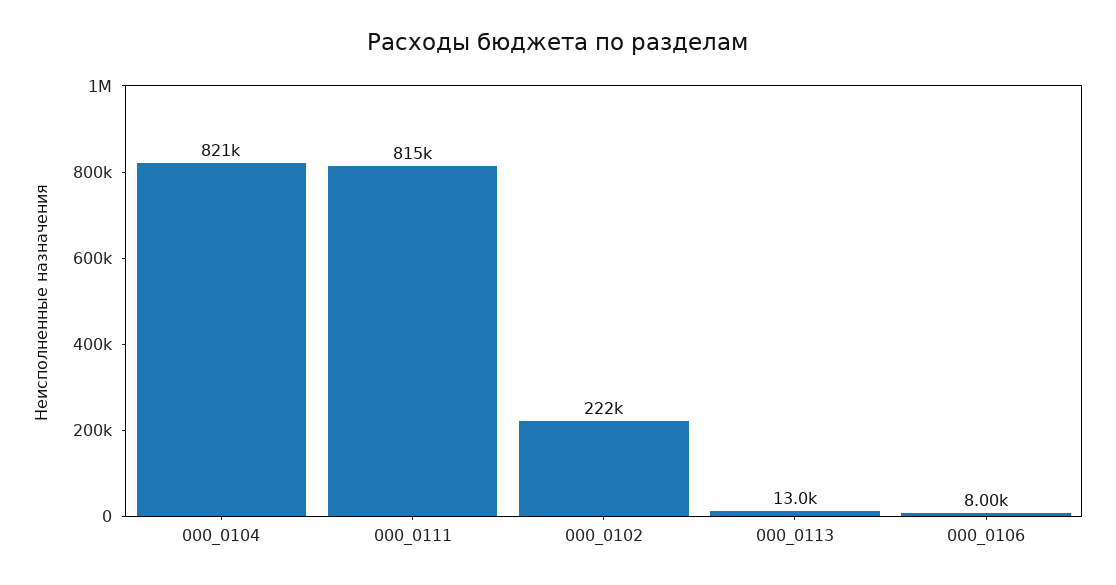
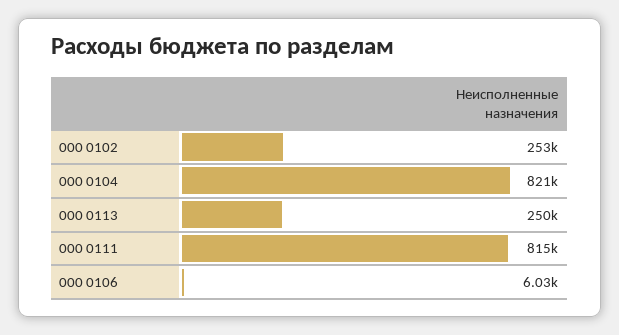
  {
    "000_0104": 821000,
    "000_0111": 815000,
-   "000_0102": 222000,
+   "000_0102": 253000,
-   "000_0113": 13000,
+   "000_0113": 250000,
-   "000_0106": 8000
+   "000_0106": 6030
  }

